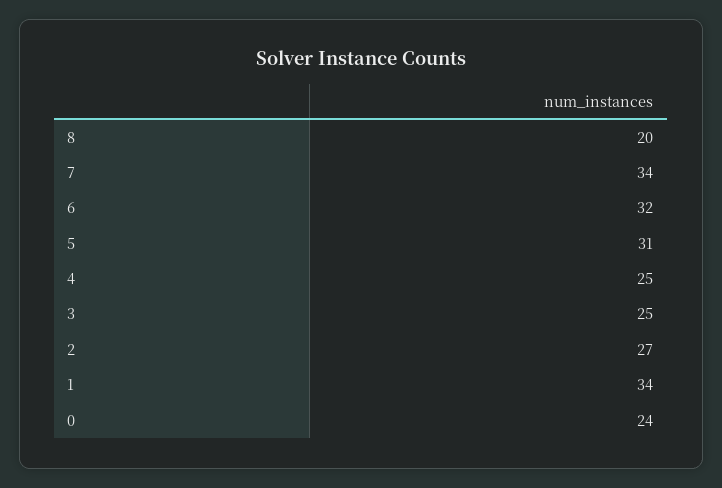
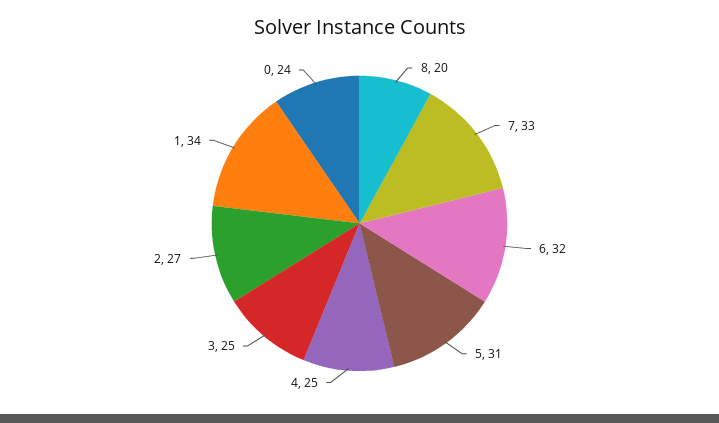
  {
    "8": 20,
-   "7": 34,
+   "7": 33,
    "6": 32,
    "5": 31,
    "4": 25,
    "3": 25,
    "2": 27,
    "1": 34,
    "0": 24
  }

